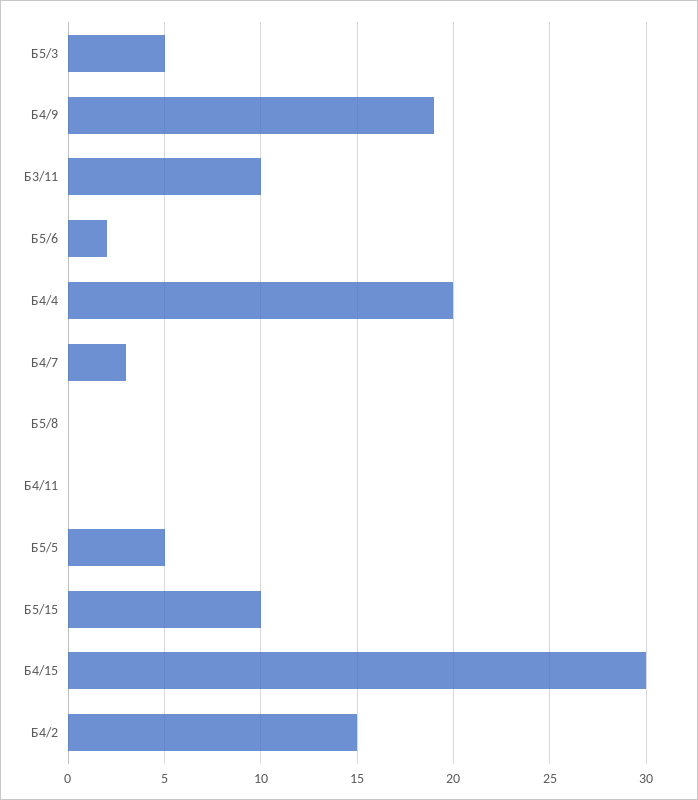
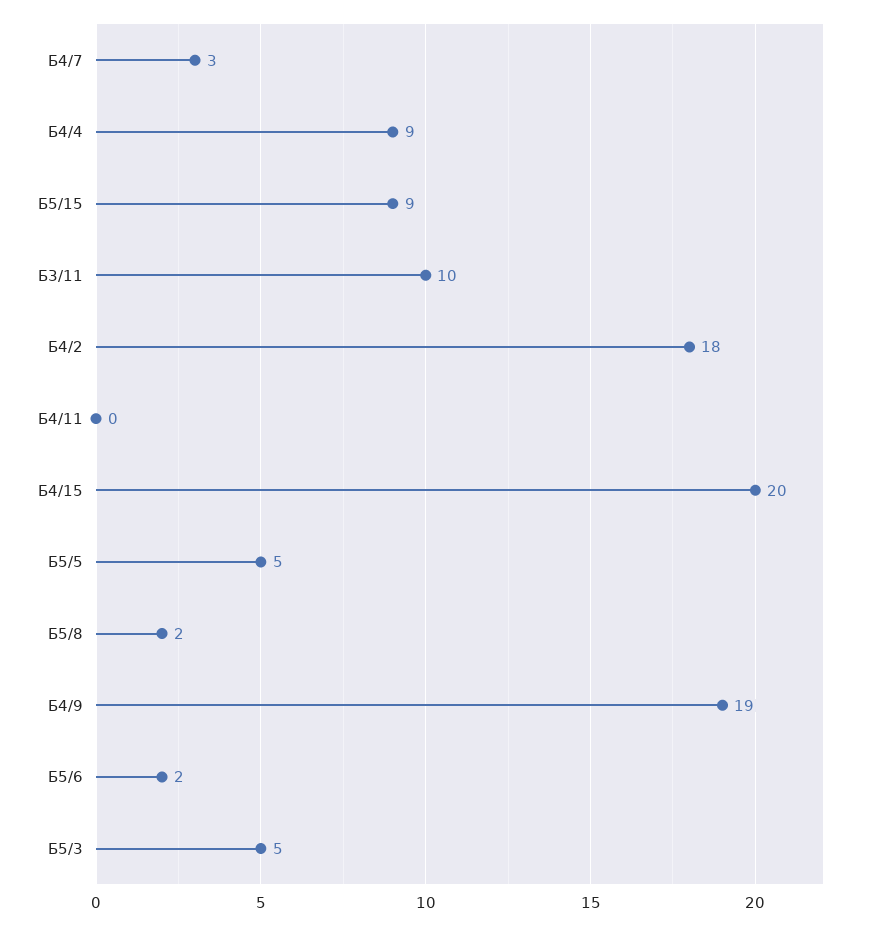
  {
    "Б5/3": 5,
    "Б4/9": 19,
    "Б3/11": 10,
    "Б5/6": 2,
-   "Б4/4": 20,
+   "Б4/4": 9,
    "Б4/7": 3,
-   "Б5/8": 0,
+   "Б5/8": 2,
    "Б4/11": 0,
    "Б5/5": 5,
-   "Б5/15": 10,
+   "Б5/15": 9,
-   "Б4/15": 30,
+   "Б4/15": 20,
-   "Б4/2": 15
+   "Б4/2": 18
  }

